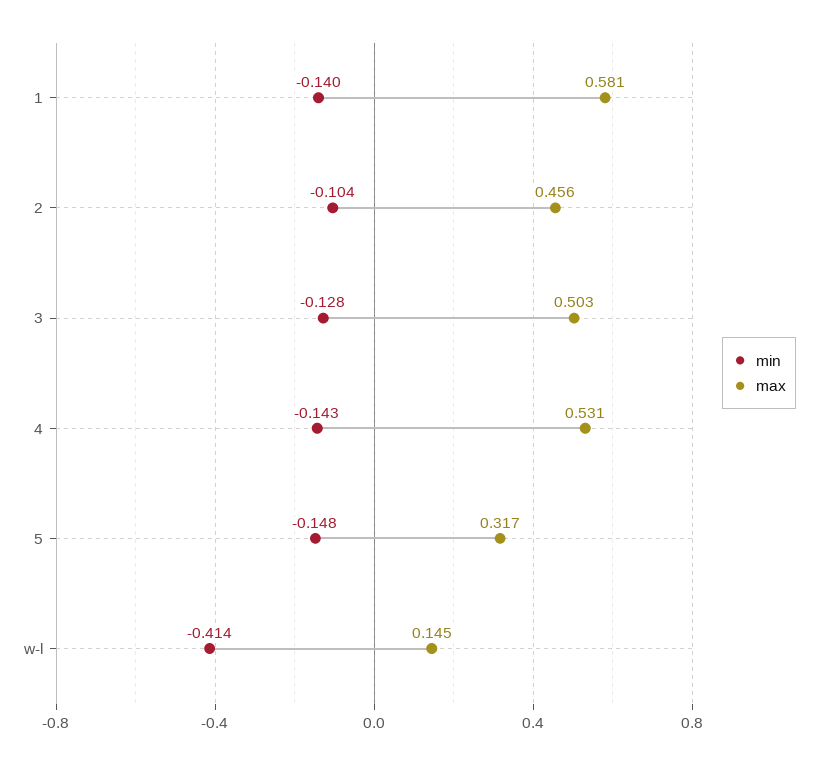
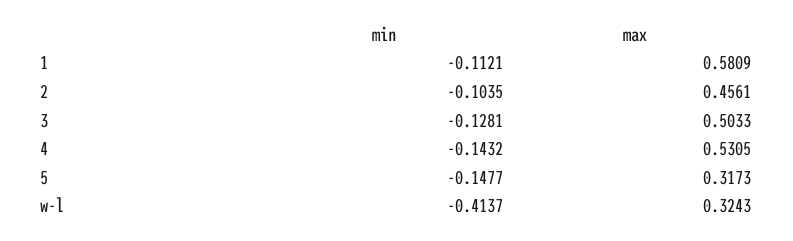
  {
    "min": {
-     "1": -0.14,
+     "1": -0.1121,
      "2": -0.1035,
      "3": -0.1281,
      "4": -0.1432,
      "5": -0.1477,
      "w-l": -0.4137
    },
    "max": {
      "1": 0.5809,
      "2": 0.4561,
      "3": 0.5033,
      "4": 0.5305,
      "5": 0.3173,
-     "w-l": 0.145
+     "w-l": 0.3243
    }
  }

